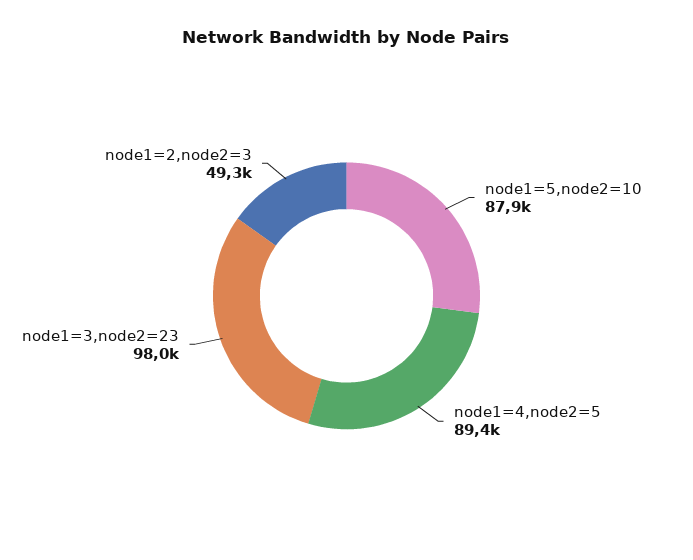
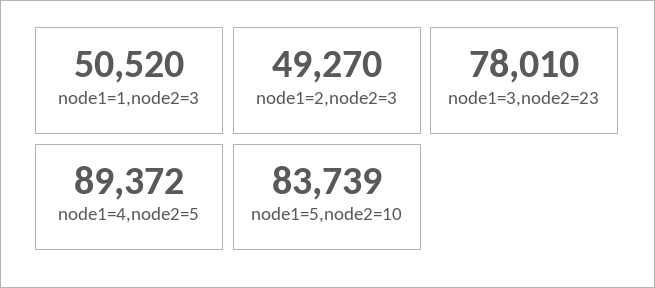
  {
-   "node1=5,node2=10": 87900,
+   "node1=5,node2=10": 83739,
    "node1=4,node2=5": 89372,
-   "node1=3,node2=23": 98000,
+   "node1=3,node2=23": 78010,
-   "node1=2,node2=3": 49270
+   "node1=2,node2=3": 49270,
+   "node1=1,node2=3": 50520
  }

